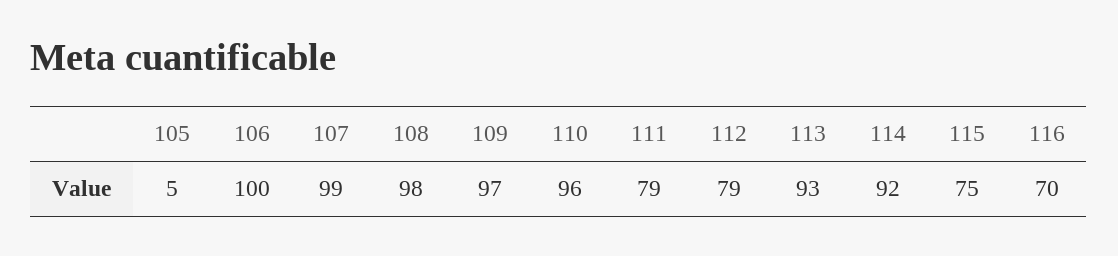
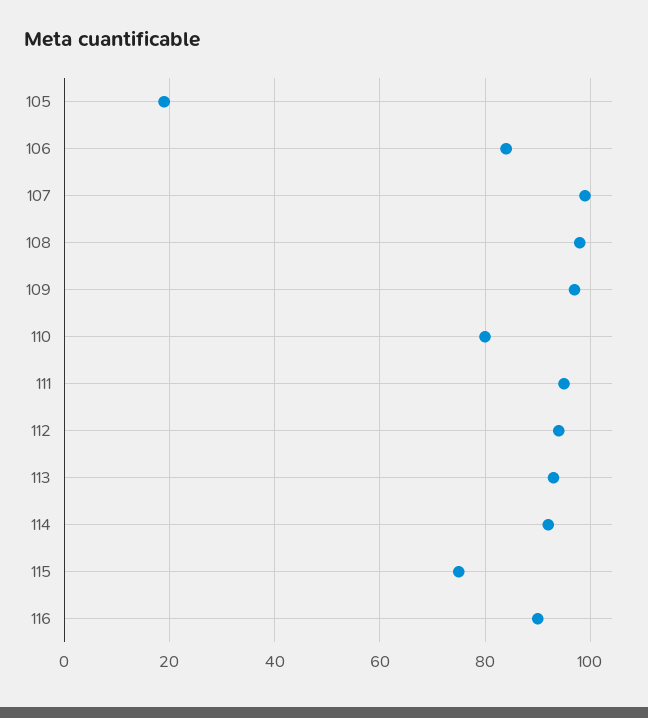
  {
-   "105": 5,
+   "105": 20,
-   "106": 100,
+   "106": 85,
    "107": 99,
    "108": 98,
    "109": 97,
-   "110": 96,
+   "110": 80,
-   "111": 79,
+   "111": 95,
-   "112": 79,
+   "112": 95,
    "113": 93,
    "114": 92,
    "115": 75,
-   "116": 70
+   "116": 90
  }

